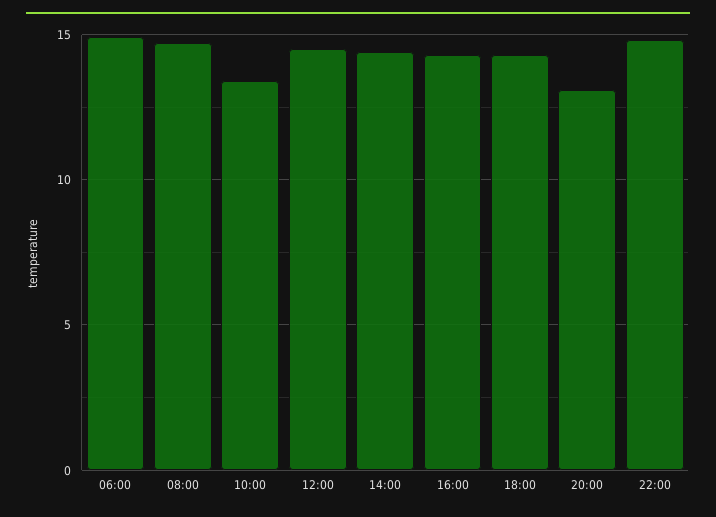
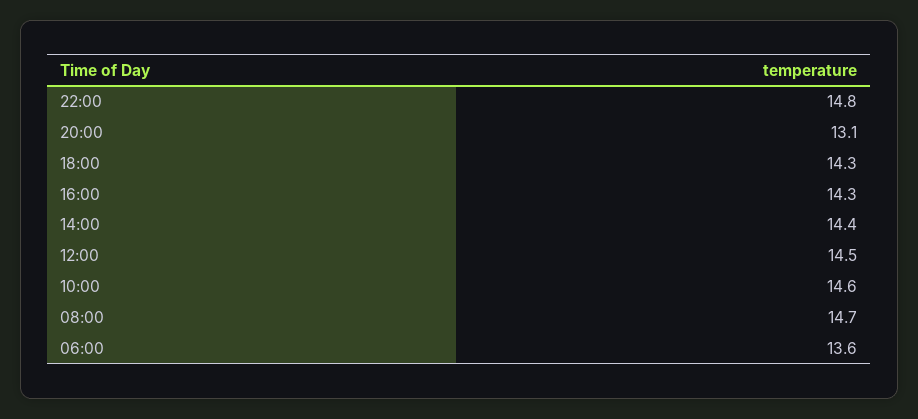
  {
-   "06:00": 15,
+   "06:00": 13.6,
    "08:00": 14.7,
-   "10:00": 13.5,
+   "10:00": 14.6,
    "12:00": 14.5,
    "14:00": 14.4,
    "16:00": 14.3,
    "18:00": 14.3,
    "20:00": 13.1,
    "22:00": 14.8
  }

